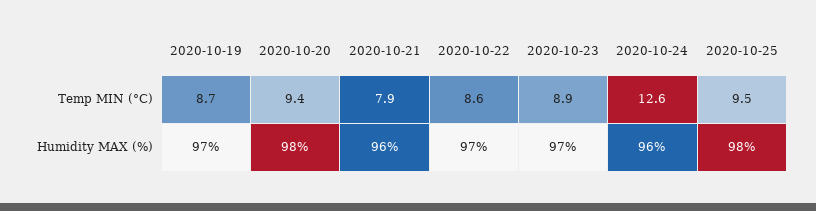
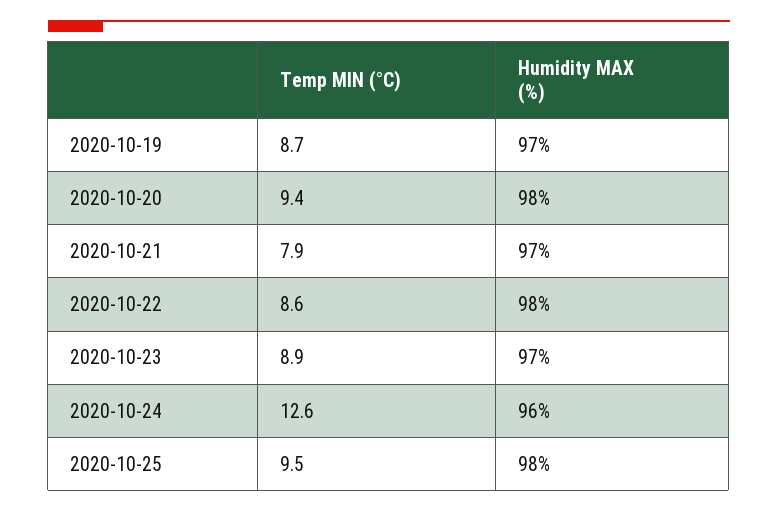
  {
    "2020-10-19": {
      "Temp MIN (°C)": 8.7,
      "Humidity MAX (%)": 97
    },
    "2020-10-20": {
      "Temp MIN (°C)": 9.4,
      "Humidity MAX (%)": 98
    },
    "2020-10-21": {
      "Temp MIN (°C)": 7.9,
-     "Humidity MAX (%)": 96
+     "Humidity MAX (%)": 97
    },
    "2020-10-22": {
      "Temp MIN (°C)": 8.6,
-     "Humidity MAX (%)": 97
+     "Humidity MAX (%)": 98
    },
    "2020-10-23": {
      "Temp MIN (°C)": 8.9,
      "Humidity MAX (%)": 97
    },
    "2020-10-24": {
      "Temp MIN (°C)": 12.6,
      "Humidity MAX (%)": 96
    },
    "2020-10-25": {
      "Temp MIN (°C)": 9.5,
      "Humidity MAX (%)": 98
    }
  }

